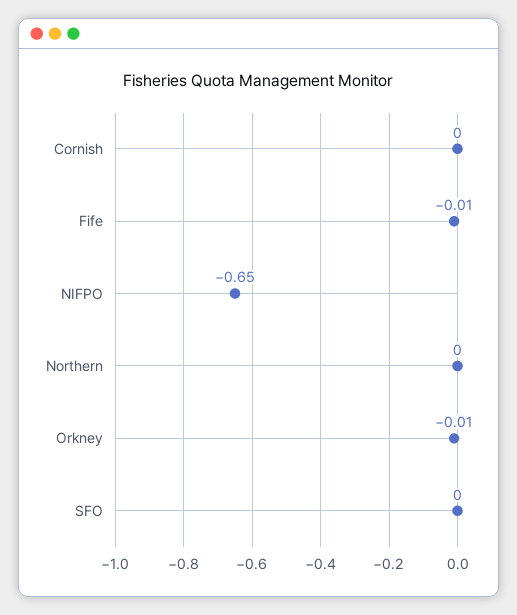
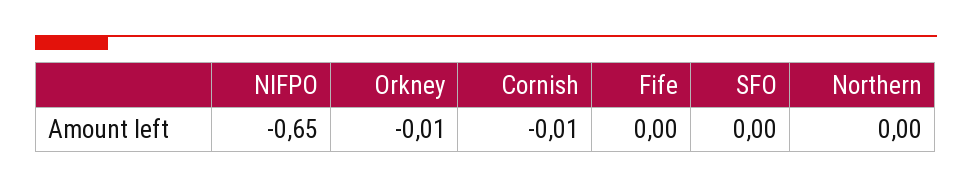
  {
-   "Cornish": 0,
+   "Cornish": -0.01,
-   "Fife": -0.01,
+   "Fife": 0,
    "NIFPO": -0.65,
    "Northern": 0,
    "Orkney": -0.01,
    "SFO": 0
  }

